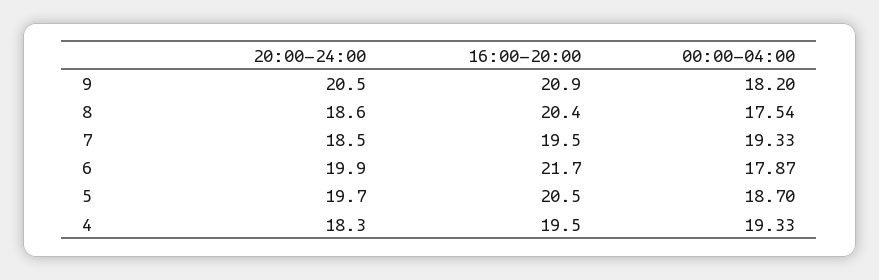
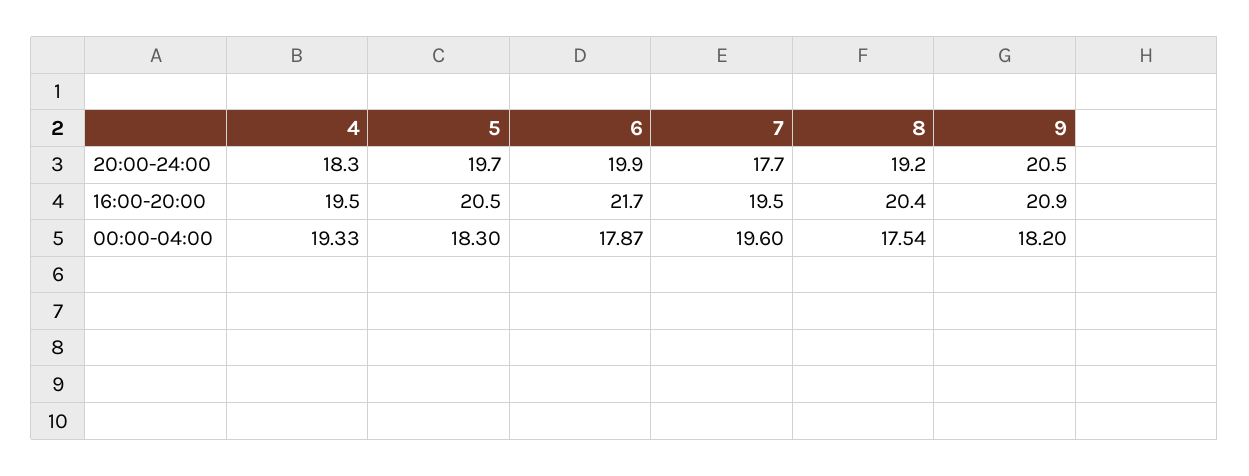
  {
    "20:00-24:00": {
      "9": 20.5,
-     "8": 18.6,
+     "8": 19.2,
-     "7": 18.5,
+     "7": 17.7,
      "6": 19.9,
      "5": 19.7,
      "4": 18.3
    },
    "16:00-20:00": {
      "9": 20.9,
      "8": 20.4,
      "7": 19.5,
      "6": 21.7,
      "5": 20.5,
      "4": 19.5
    },
    "00:00-04:00": {
      "9": 18.2,
      "8": 17.54,
-     "7": 19.33,
+     "7": 19.6,
      "6": 17.87,
-     "5": 18.7,
+     "5": 18.3,
      "4": 19.33
    }
  }

